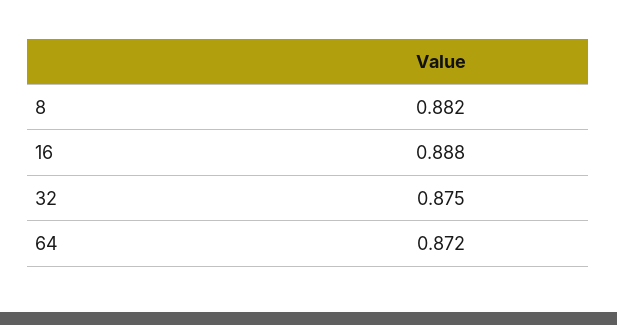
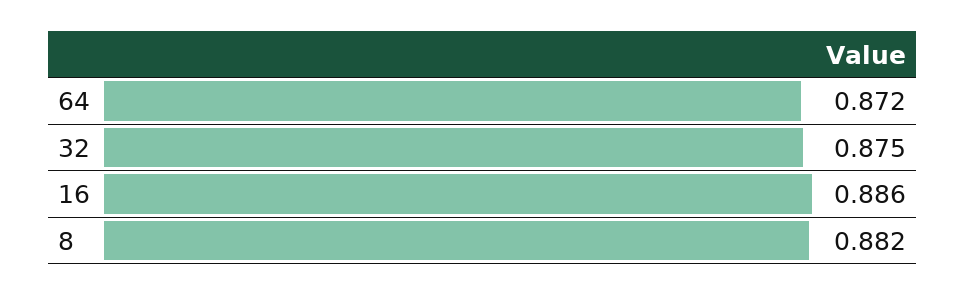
  {
    "8": 0.882,
-   "16": 0.888,
+   "16": 0.886,
    "32": 0.875,
    "64": 0.872
  }

